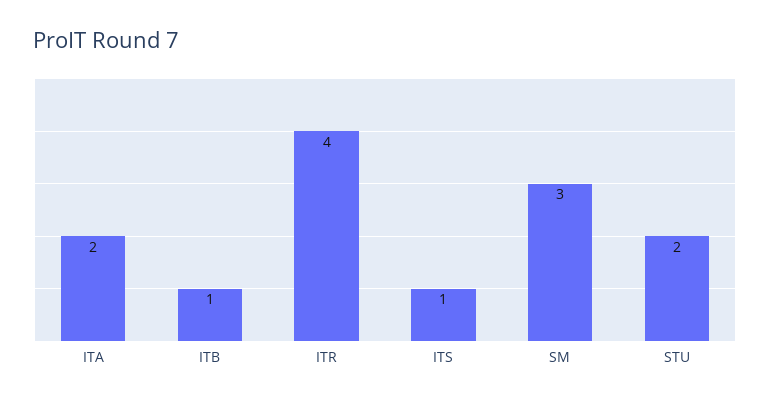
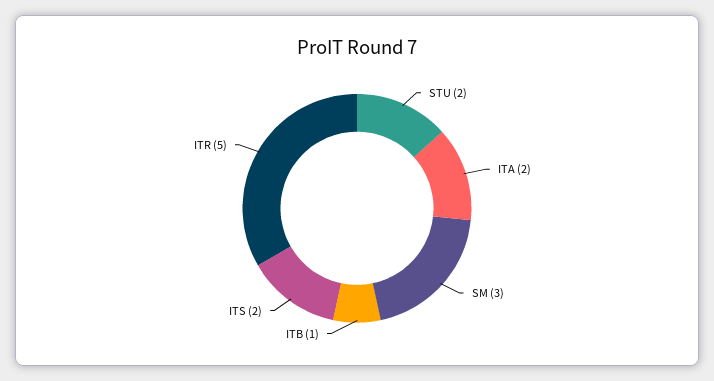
  {
    "ITA": 2,
    "ITB": 1,
-   "ITR": 4,
+   "ITR": 5,
-   "ITS": 1,
+   "ITS": 2,
    "SM": 3,
    "STU": 2
  }

